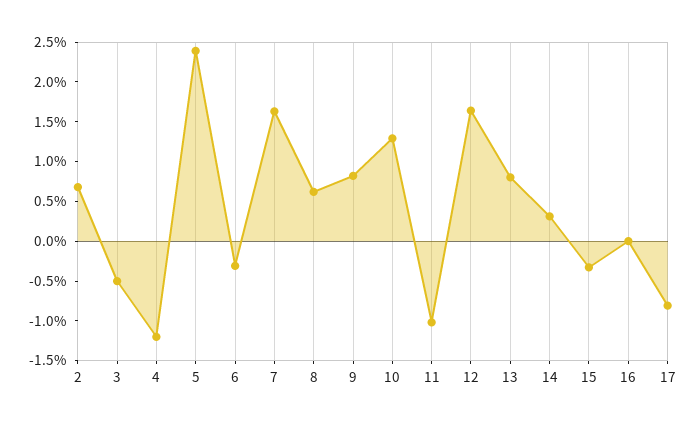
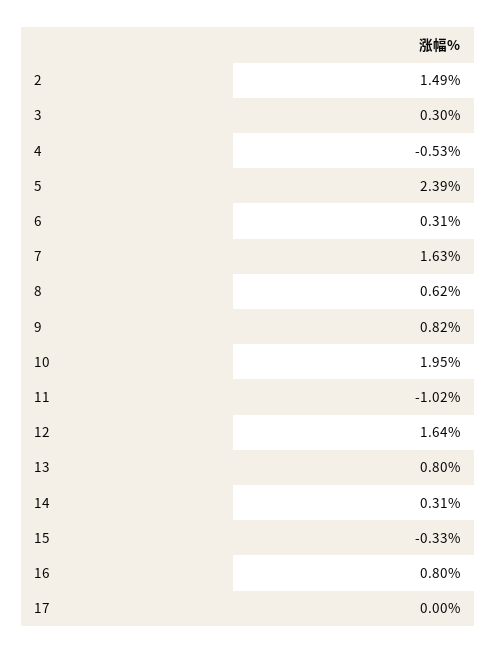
  {
-   "2": 0.75,
+   "2": 1.49,
-   "3": -0.5,
+   "3": 0.3,
-   "4": -1.25,
+   "4": -0.53,
    "5": 2.39,
-   "6": -0.25,
+   "6": 0.31,
    "7": 1.63,
    "8": 0.62,
    "9": 0.82,
-   "10": 1.25,
+   "10": 1.95,
    "11": -1.02,
    "12": 1.64,
    "13": 0.8,
    "14": 0.31,
    "15": -0.33,
-   "16": 0,
+   "16": 0.8,
-   "17": -0.75
+   "17": 0
  }

